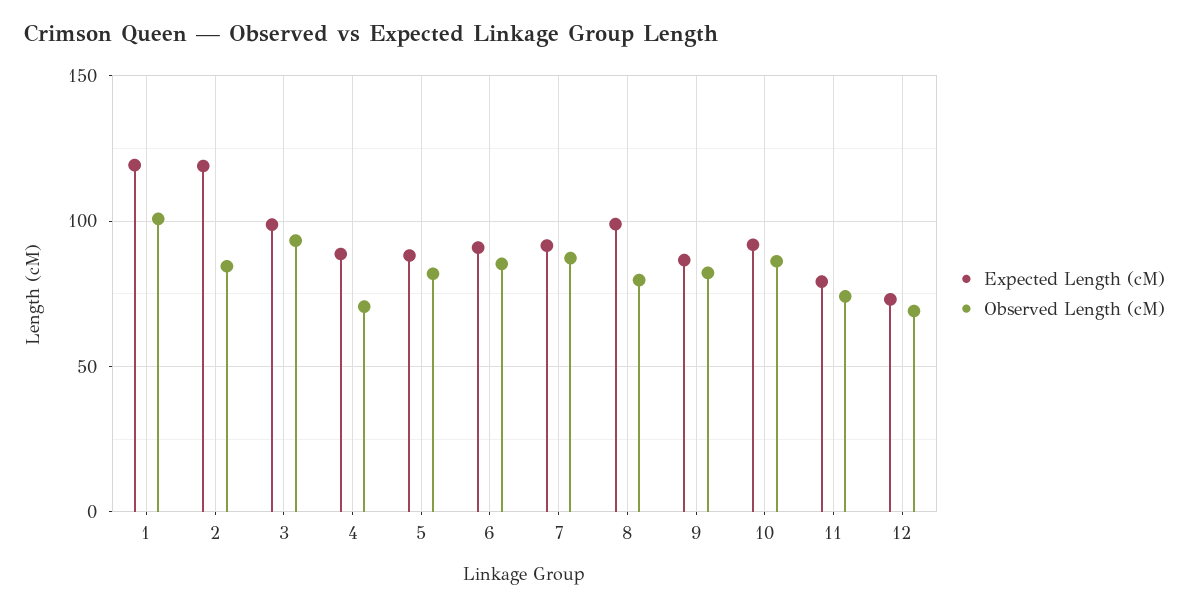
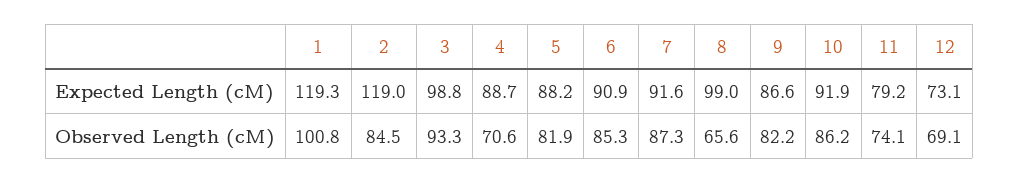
  {
    "Expected Length (cM)": {
      "1": 119.3,
      "2": 119,
      "3": 98.8,
      "4": 88.7,
      "5": 88.2,
      "6": 90.9,
      "7": 91.6,
      "8": 99,
      "9": 86.6,
      "10": 91.9,
      "11": 79.2,
      "12": 73.1
    },
    "Observed Length (cM)": {
      "1": 100.8,
      "2": 84.5,
      "3": 93.3,
      "4": 70.6,
      "5": 81.9,
      "6": 85.3,
      "7": 87.3,
-     "8": 80,
+     "8": 65.6,
      "9": 82.2,
      "10": 86.2,
      "11": 74.1,
      "12": 69.1
    }
  }

